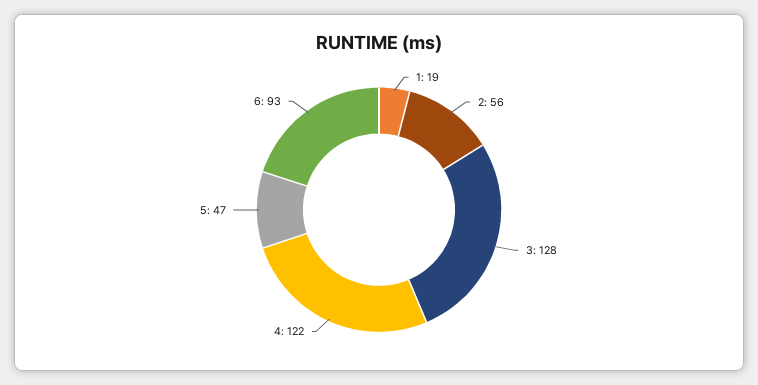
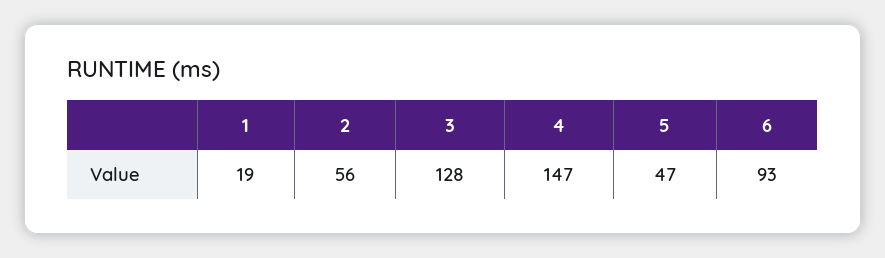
  {
    "1": 19,
    "2": 56,
    "3": 128,
-   "4": 122,
+   "4": 147,
    "5": 47,
    "6": 93
  }

